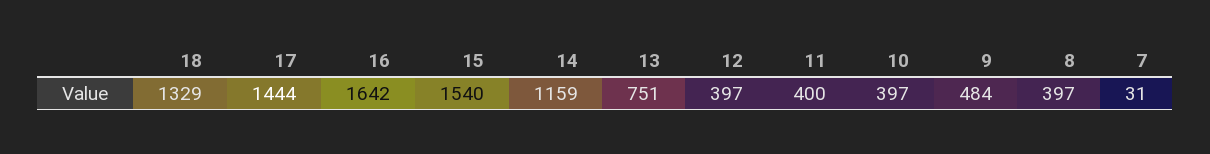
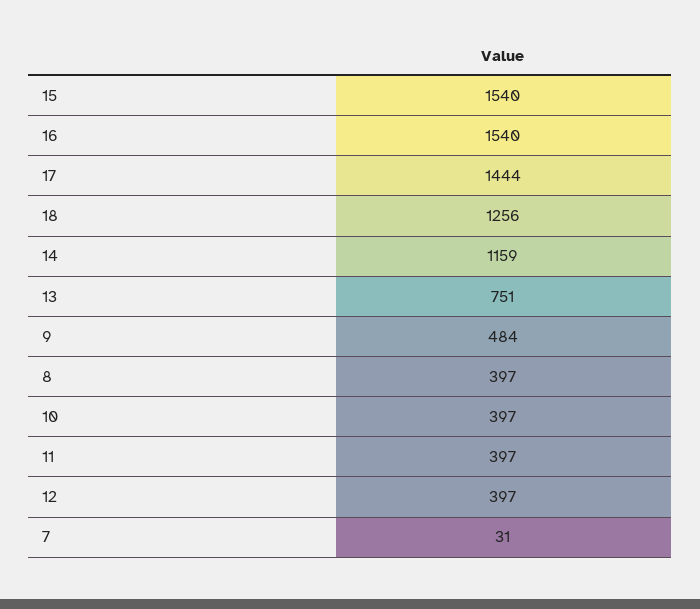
  {
-   "18": 1329,
+   "18": 1256,
    "17": 1444,
-   "16": 1642,
+   "16": 1540,
    "15": 1540,
    "14": 1159,
    "13": 751,
    "12": 397,
-   "11": 400,
+   "11": 397,
    "10": 397,
    "9": 484,
    "8": 397,
    "7": 31
  }

